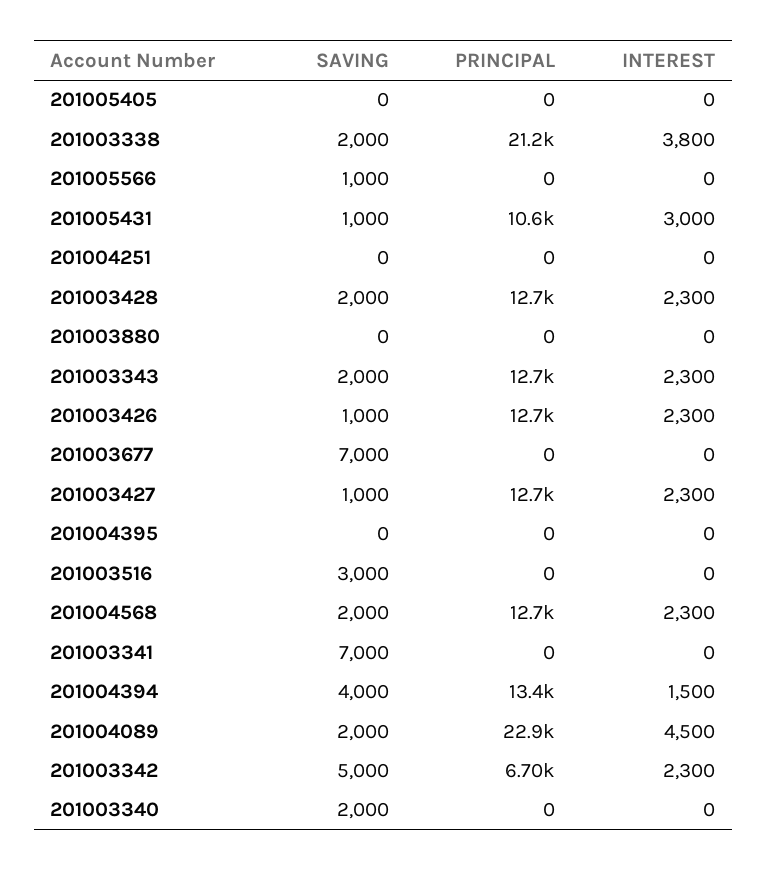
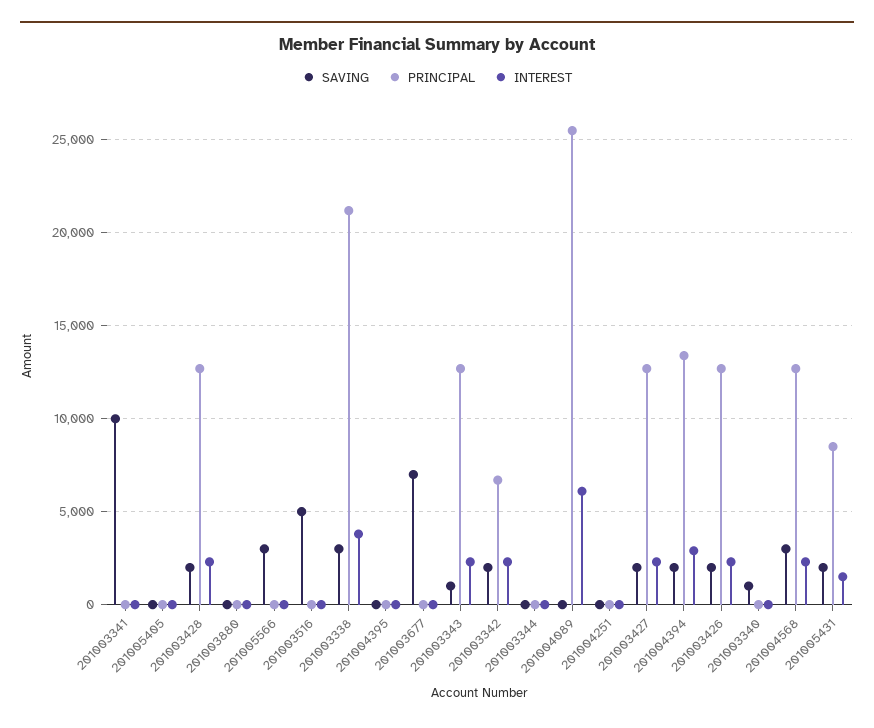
  {
    "SAVING": {
      "201005405": 0,
-     "201003338": 2000,
+     "201003338": 3000,
-     "201005566": 1000,
+     "201005566": 3000,
-     "201005431": 1000,
+     "201005431": 2000,
      "201004251": 0,
      "201003428": 2000,
      "201003880": 0,
-     "201003343": 2000,
+     "201003343": 1000,
-     "201003426": 1000,
+     "201003426": 2000,
      "201003677": 7000,
-     "201003427": 1000,
+     "201003427": 2000,
      "201004395": 0,
-     "201003516": 3000,
+     "201003516": 5000,
-     "201004568": 2000,
+     "201004568": 3000,
-     "201003341": 7000,
+     "201003341": 10000,
-     "201004394": 4000,
+     "201004394": 2000,
-     "201004089": 2000,
+     "201004089": 0,
-     "201003342": 5000,
+     "201003342": 2000,
-     "201003340": 2000
+     "201003340": 1000,
+     "201003344": 0
    },
    "PRINCIPAL": {
      "201005405": 0,
      "201003338": 21200,
      "201005566": 0,
-     "201005431": 10600,
+     "201005431": 8500,
      "201004251": 0,
      "201003428": 12700,
      "201003880": 0,
      "201003343": 12700,
      "201003426": 12700,
      "201003677": 0,
      "201003427": 12700,
      "201004395": 0,
      "201003516": 0,
      "201004568": 12700,
      "201003341": 0,
      "201004394": 13400,
-     "201004089": 22900,
+     "201004089": 25500,
      "201003342": 6700,
-     "201003340": 0
+     "201003340": 0,
+     "201003344": 0
    },
    "INTEREST": {
      "201005405": 0,
      "201003338": 3800,
      "201005566": 0,
-     "201005431": 3000,
+     "201005431": 1500,
      "201004251": 0,
      "201003428": 2300,
      "201003880": 0,
      "201003343": 2300,
      "201003426": 2300,
      "201003677": 0,
      "201003427": 2300,
      "201004395": 0,
      "201003516": 0,
      "201004568": 2300,
      "201003341": 0,
-     "201004394": 1500,
+     "201004394": 3000,
-     "201004089": 4500,
+     "201004089": 6000,
      "201003342": 2300,
-     "201003340": 0
+     "201003340": 0,
+     "201003344": 0
    }
  }

